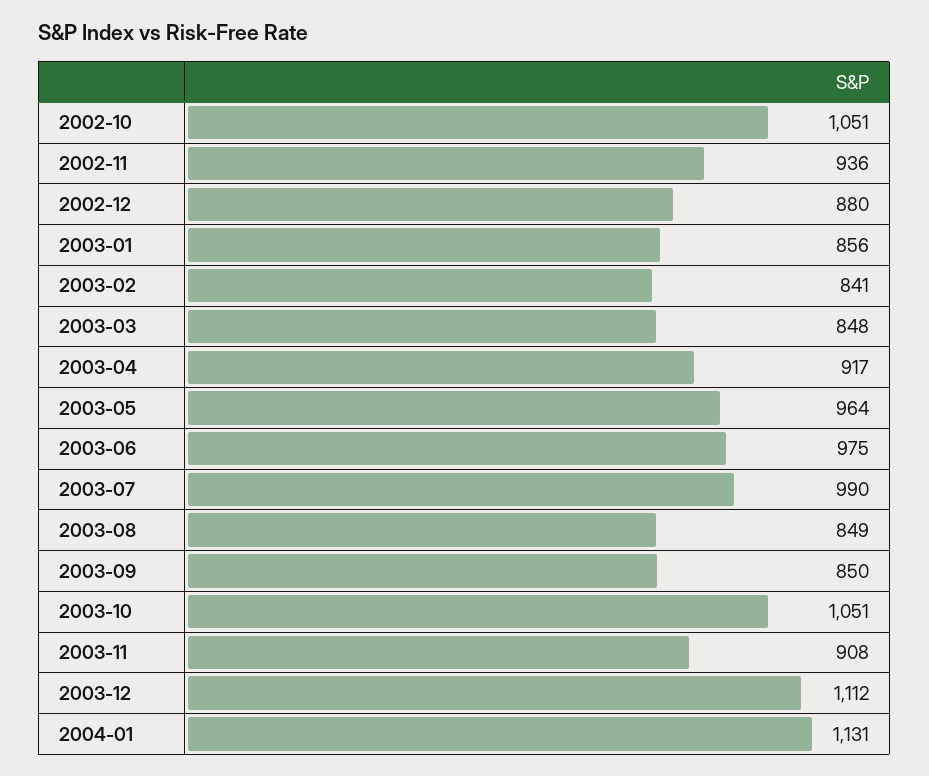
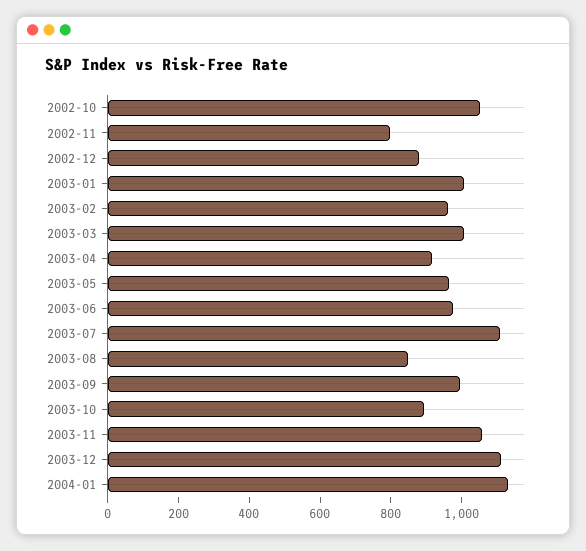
  {
    "2002-10": 1051,
-   "2002-11": 936,
+   "2002-11": 800,
    "2002-12": 880,
-   "2003-01": 856,
+   "2003-01": 1000,
-   "2003-02": 841,
+   "2003-02": 950,
-   "2003-03": 848,
+   "2003-03": 1000,
    "2003-04": 917,
    "2003-05": 964,
    "2003-06": 975,
-   "2003-07": 990,
+   "2003-07": 1100,
    "2003-08": 849,
-   "2003-09": 850,
+   "2003-09": 1000,
-   "2003-10": 1051,
+   "2003-10": 900,
-   "2003-11": 908,
+   "2003-11": 1050,
    "2003-12": 1112,
    "2004-01": 1131
  }

